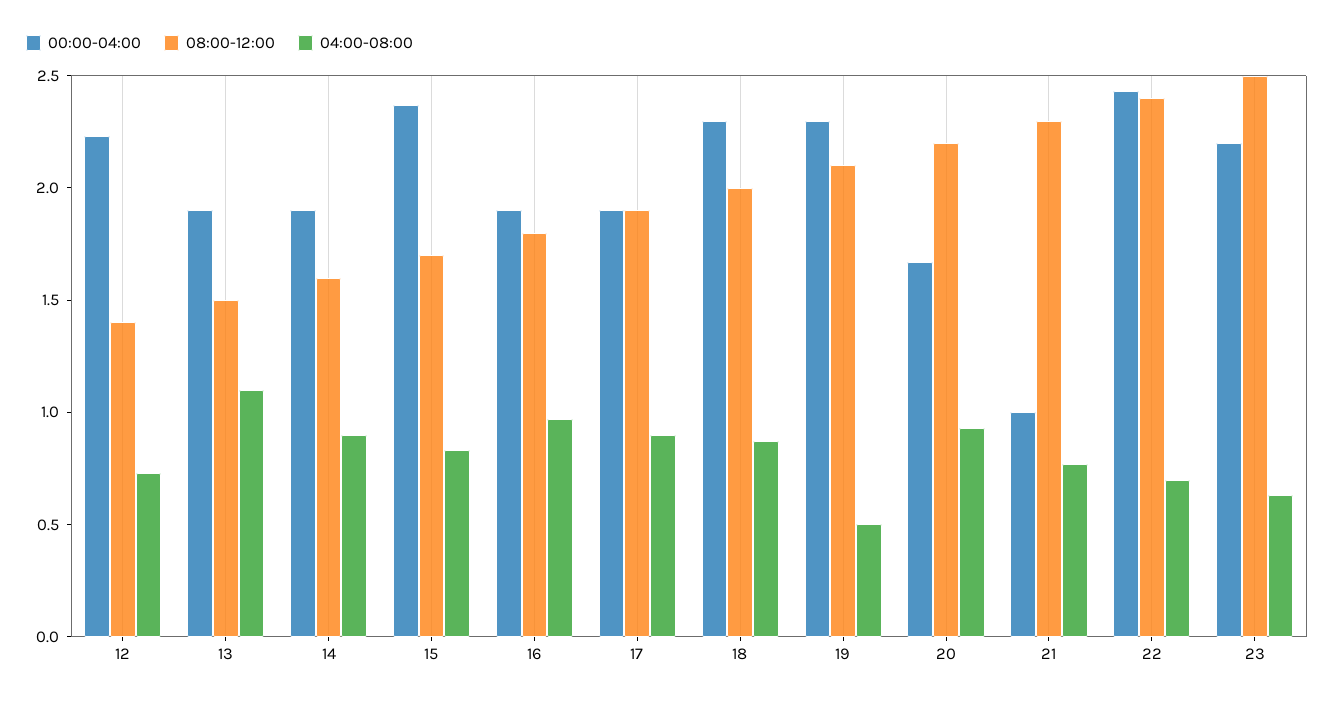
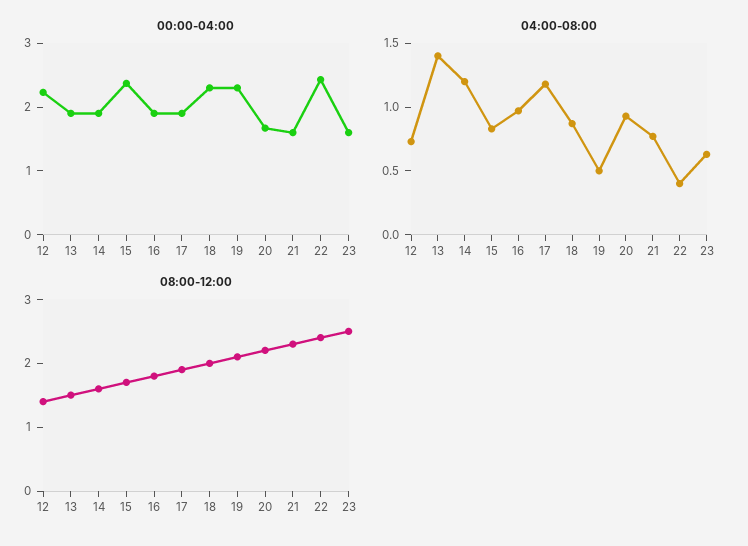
  {
    "00:00-04:00": {
      "12": 2.2,
      "13": 1.9,
      "14": 1.9,
      "15": 2.4,
      "16": 1.9,
      "17": 1.9,
      "18": 2.3,
      "19": 2.3,
      "20": 1.7,
-     "21": 1,
+     "21": 1.6,
      "22": 2.4,
-     "23": 2.2
+     "23": 1.6
    },
    "08:00-12:00": {
      "12": 1.4,
      "13": 1.5,
      "14": 1.6,
      "15": 1.7,
      "16": 1.8,
      "17": 1.9,
      "18": 2,
      "19": 2.1,
      "20": 2.2,
      "21": 2.3,
      "22": 2.4,
      "23": 2.5
    },
    "04:00-08:00": {
      "12": 0.7,
-     "13": 1.1,
+     "13": 1.4,
-     "14": 0.9,
+     "14": 1.2,
      "15": 0.8,
      "16": 1,
-     "17": 0.9,
+     "17": 1.2,
      "18": 0.9,
      "19": 0.5,
      "20": 0.9,
      "21": 0.8,
-     "22": 0.7,
+     "22": 0.4,
      "23": 0.6
    }
  }

